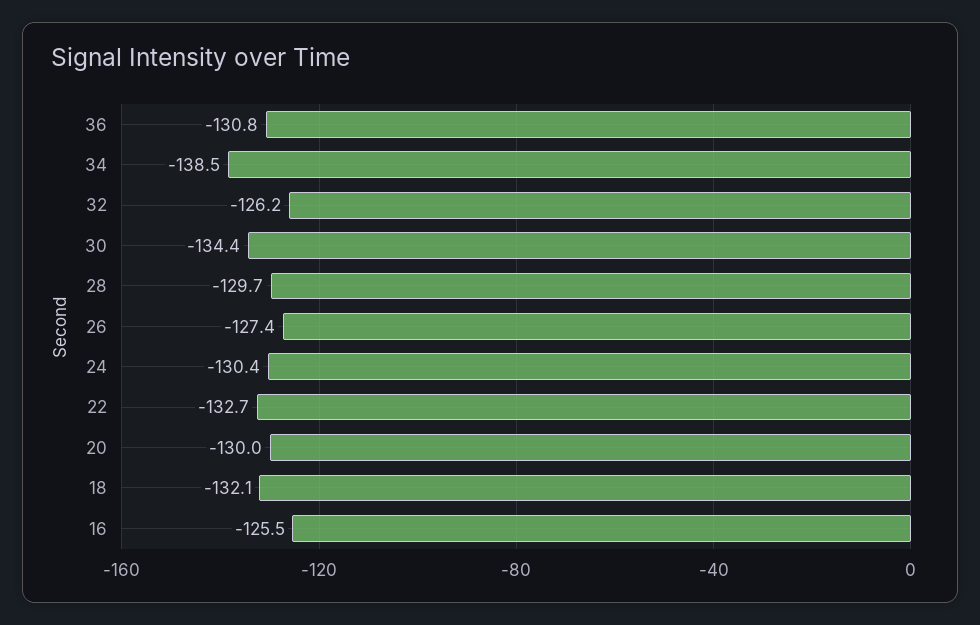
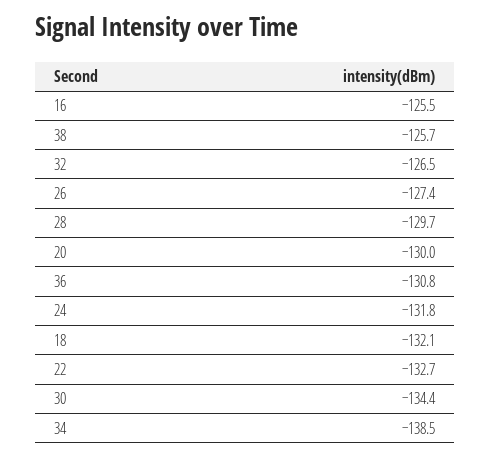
  {
    "36": -130.8,
    "34": -138.5,
-   "32": -126.2,
+   "32": -126.5,
    "30": -134.4,
    "28": -129.7,
    "26": -127.4,
-   "24": -130.4,
+   "24": -131.8,
    "22": -132.7,
    "20": -130,
    "18": -132.1,
-   "16": -125.5
+   "16": -125.5,
+   "38": -125.7
  }

